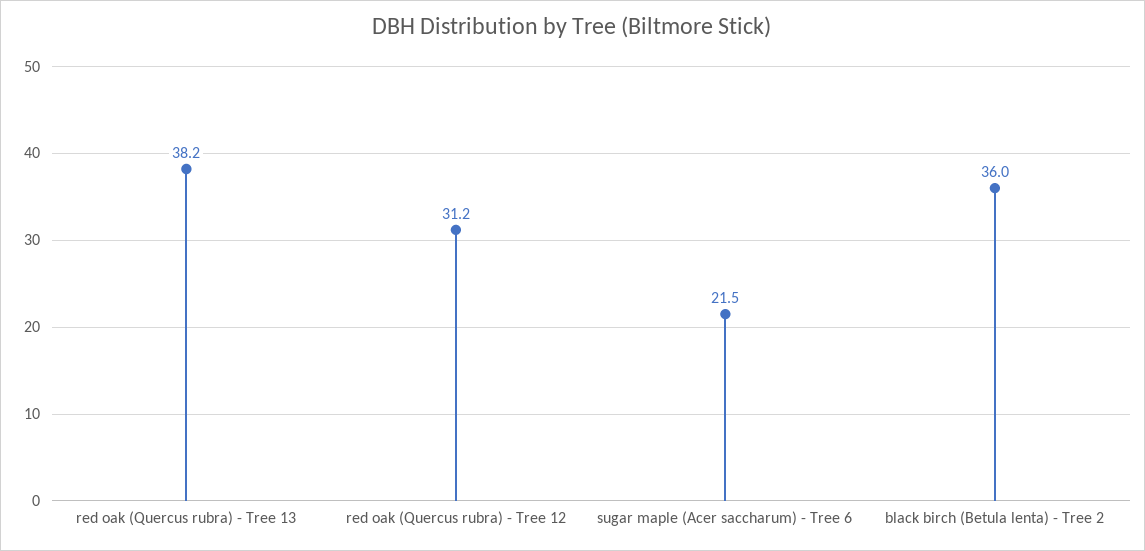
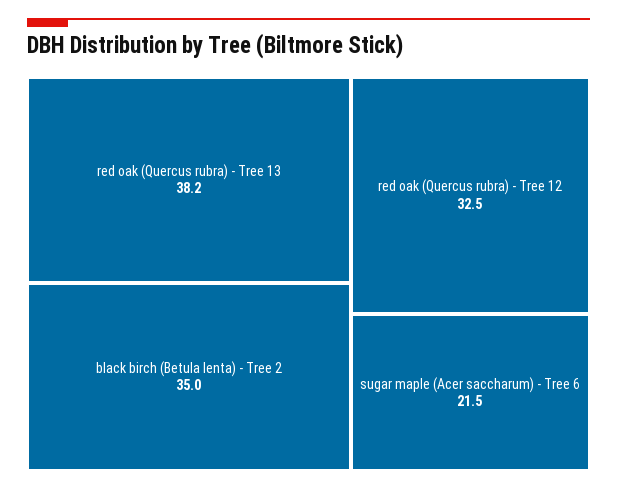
  {
    "red oak (Quercus rubra) - Tree 13": 38.2,
-   "red oak (Quercus rubra) - Tree 12": 31.2,
+   "red oak (Quercus rubra) - Tree 12": 32.5,
    "sugar maple (Acer saccharum) - Tree 6": 21.5,
-   "black birch (Betula lenta) - Tree 2": 36
+   "black birch (Betula lenta) - Tree 2": 35
  }

